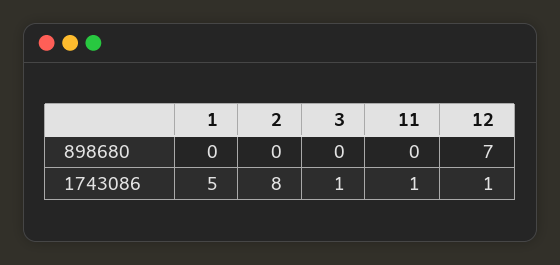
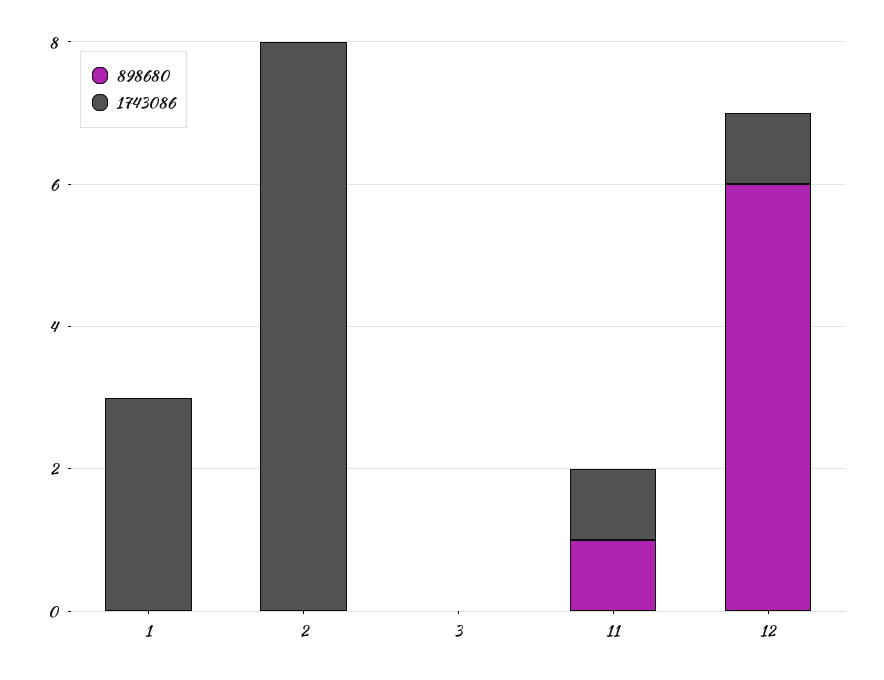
  {
    "898680": {
      "1": 0,
      "2": 0,
      "3": 0,
-     "11": 0,
+     "11": 1,
-     "12": 7
+     "12": 6
    },
    "1743086": {
-     "1": 5,
+     "1": 3,
      "2": 8,
-     "3": 1,
+     "3": 0,
      "11": 1,
      "12": 1
    }
  }

